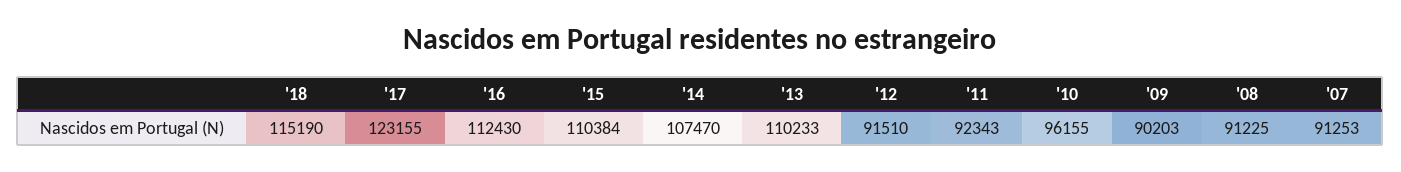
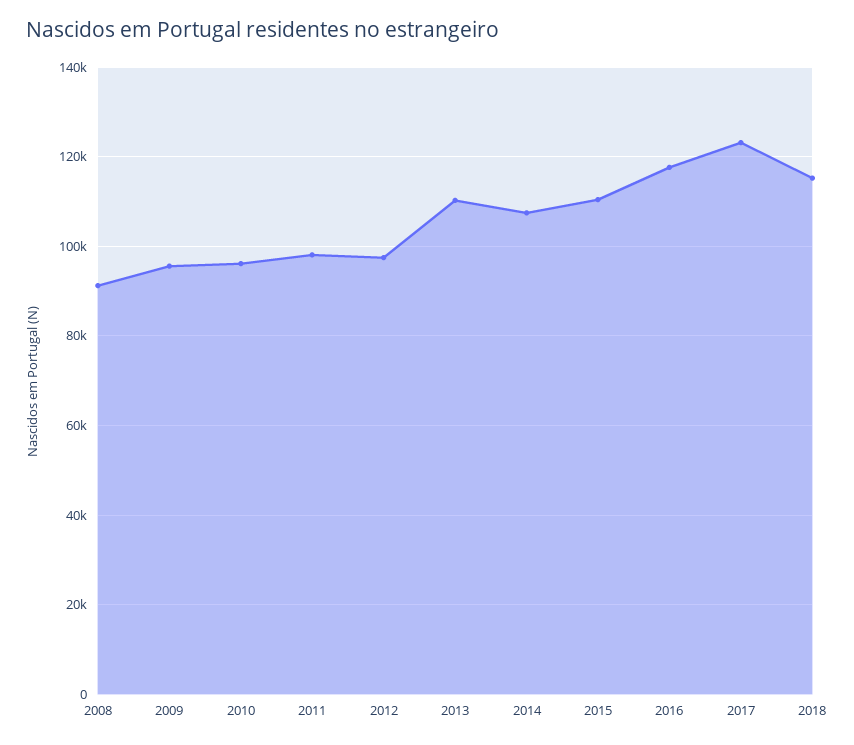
  {
    "'18": 115190,
    "'17": 123155,
-   "'16": 112430,
+   "'16": 118000,
    "'15": 110384,
    "'14": 107470,
    "'13": 110233,
-   "'12": 91510,
+   "'12": 98000,
-   "'11": 92343,
+   "'11": 98000,
    "'10": 96155,
-   "'09": 90203,
+   "'09": 96000,
-   "'08": 91225,
+   "'08": 91225
-   "'07": 91253
  }

